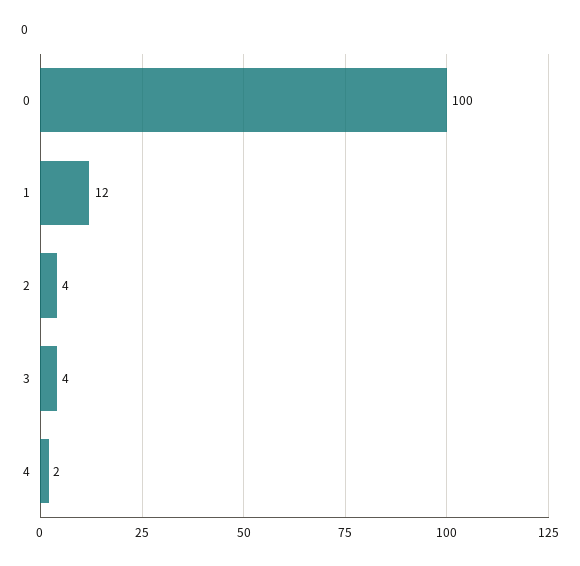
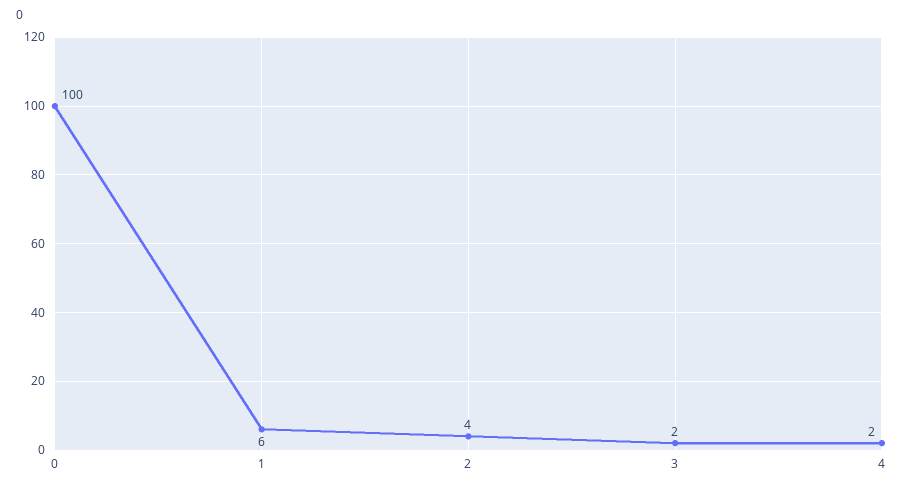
  {
    "0": 100,
-   "1": 12,
+   "1": 6,
    "2": 4,
-   "3": 4,
+   "3": 2,
    "4": 2
  }

